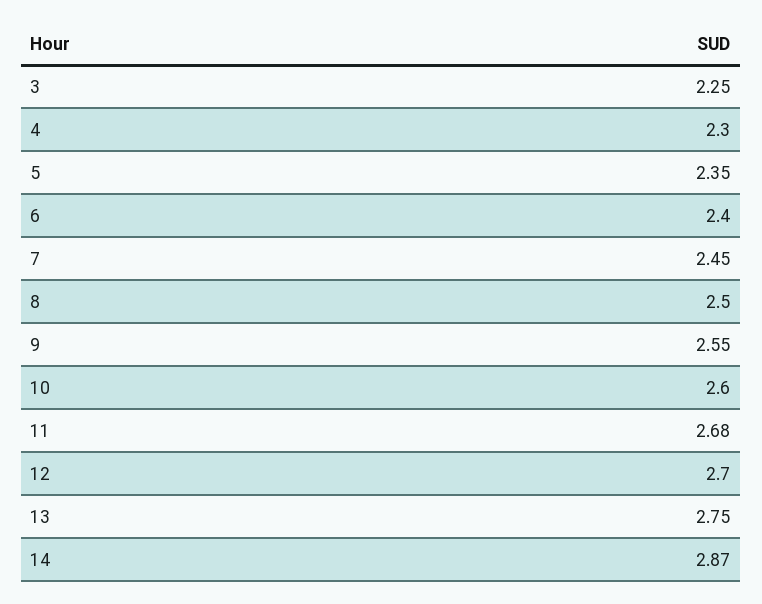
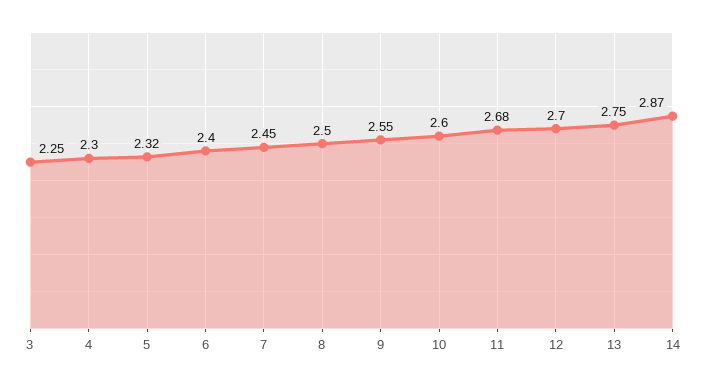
  {
    "3": 2.25,
    "4": 2.3,
-   "5": 2.35,
+   "5": 2.32,
    "6": 2.4,
    "7": 2.45,
    "8": 2.5,
    "9": 2.55,
    "10": 2.6,
    "11": 2.68,
    "12": 2.7,
    "13": 2.75,
    "14": 2.87
  }

